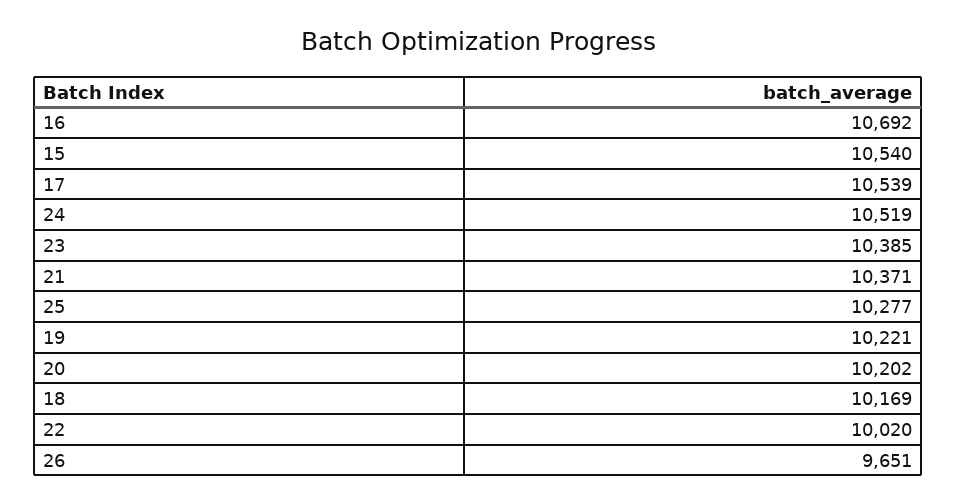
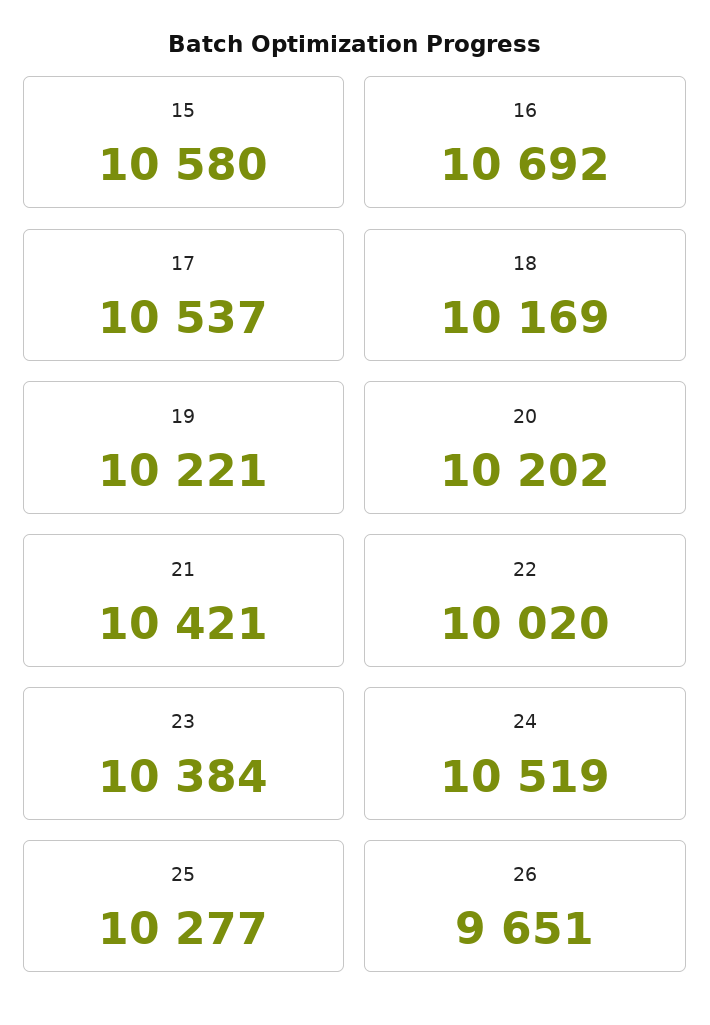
  {
    "16": 10692,
-   "15": 10540,
+   "15": 10580,
-   "17": 10539,
+   "17": 10537,
    "24": 10519,
-   "23": 10385,
+   "23": 10384,
-   "21": 10371,
+   "21": 10421,
    "25": 10277,
    "19": 10221,
    "20": 10202,
    "18": 10169,
    "22": 10020,
    "26": 9651
  }

